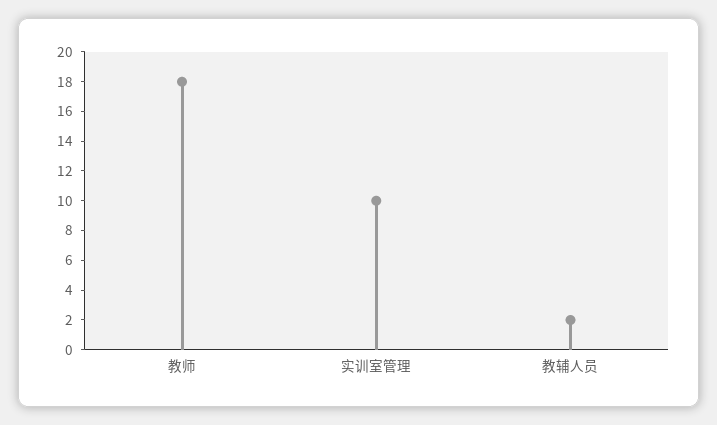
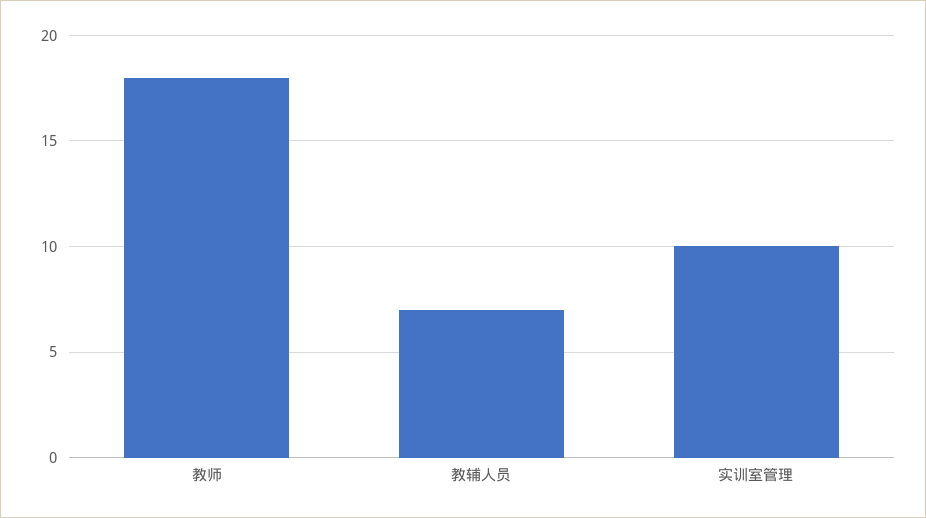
  {
    "教师": 18,
    "实训室管理": 10,
-   "教辅人员": 2
+   "教辅人员": 7
  }

